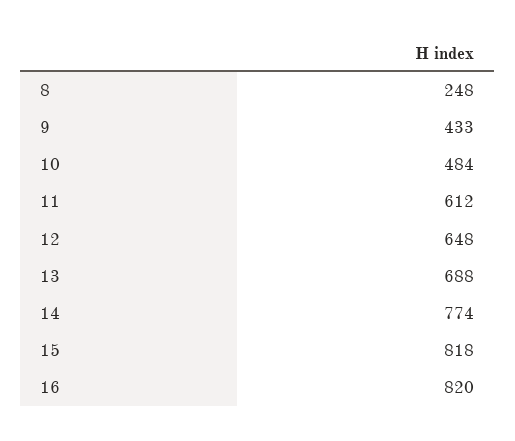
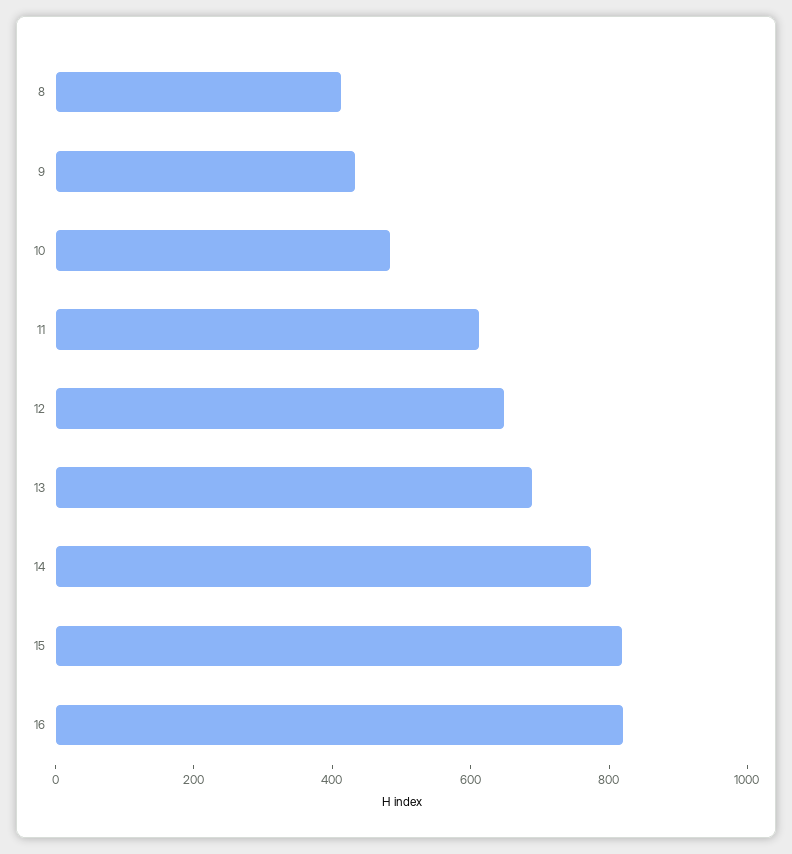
  {
-   "8": 248,
+   "8": 400,
    "9": 433,
    "10": 484,
    "11": 612,
    "12": 648,
    "13": 688,
    "14": 774,
    "15": 818,
    "16": 820
  }

